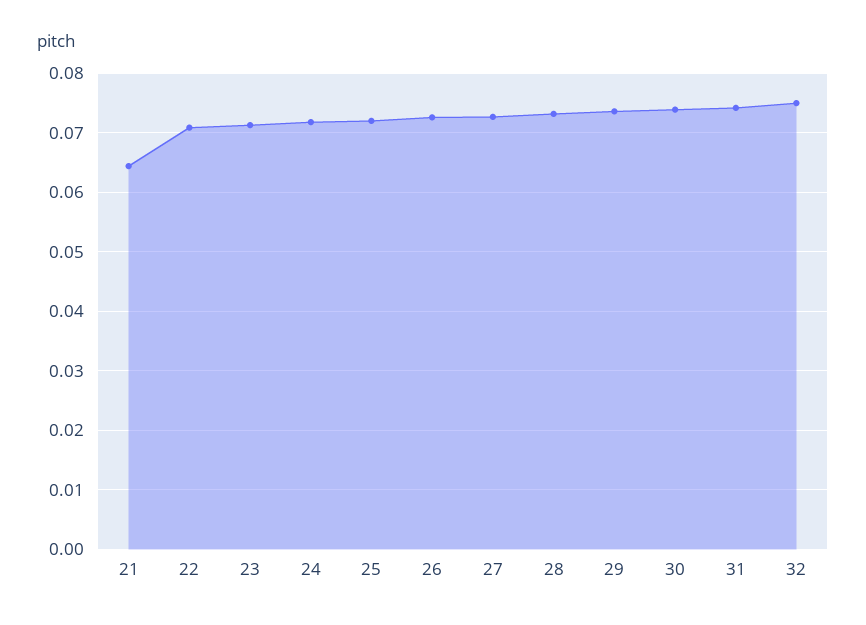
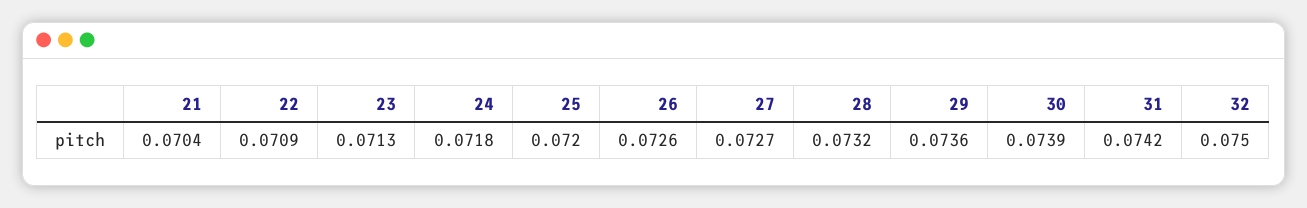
  {
-   "21": 0.064,
+   "21": 0.0704,
    "22": 0.0709,
    "23": 0.0713,
    "24": 0.0718,
    "25": 0.072,
    "26": 0.0726,
    "27": 0.0727,
    "28": 0.0732,
    "29": 0.0736,
    "30": 0.0739,
    "31": 0.0742,
    "32": 0.075
  }

